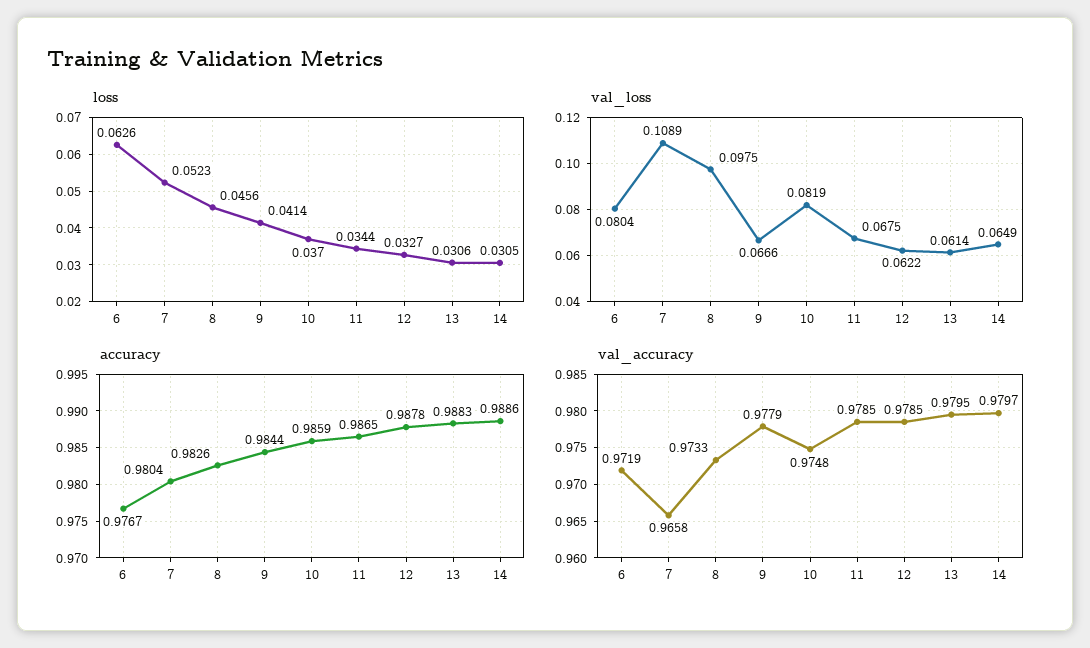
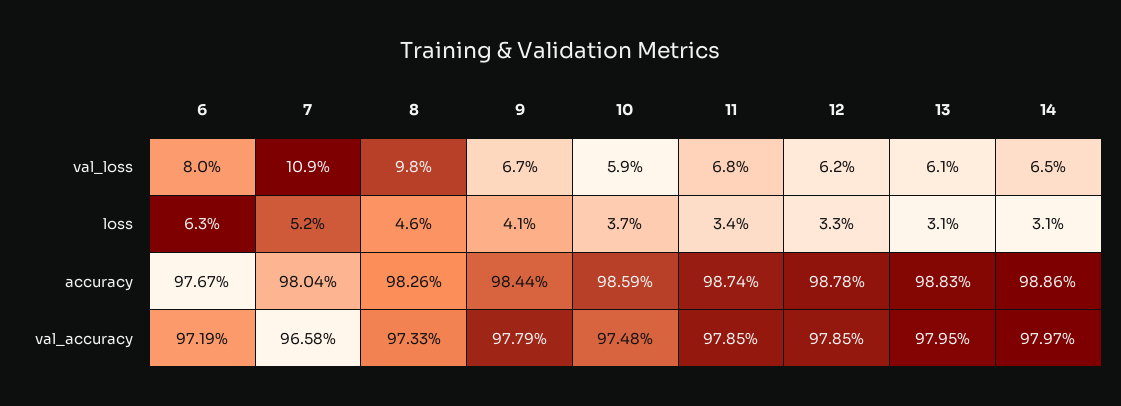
  {
    "loss": {
      "6": 0.0626,
      "7": 0.0523,
      "8": 0.0456,
      "9": 0.0414,
      "10": 0.037,
      "11": 0.0344,
      "12": 0.0327,
      "13": 0.0306,
      "14": 0.0305
    },
    "val_loss": {
      "6": 0.0804,
      "7": 0.1089,
      "8": 0.0975,
      "9": 0.0666,
-     "10": 0.0819,
+     "10": 0.059,
      "11": 0.0675,
      "12": 0.0622,
      "13": 0.0614,
      "14": 0.0649
    },
    "accuracy": {
      "6": 0.9767,
      "7": 0.9804,
      "8": 0.9826,
      "9": 0.9844,
      "10": 0.9859,
-     "11": 0.9865,
+     "11": 0.9874,
      "12": 0.9878,
      "13": 0.9883,
      "14": 0.9886
    },
    "val_accuracy": {
      "6": 0.9719,
      "7": 0.9658,
      "8": 0.9733,
      "9": 0.9779,
      "10": 0.9748,
      "11": 0.9785,
      "12": 0.9785,
      "13": 0.9795,
      "14": 0.9797
    }
  }

